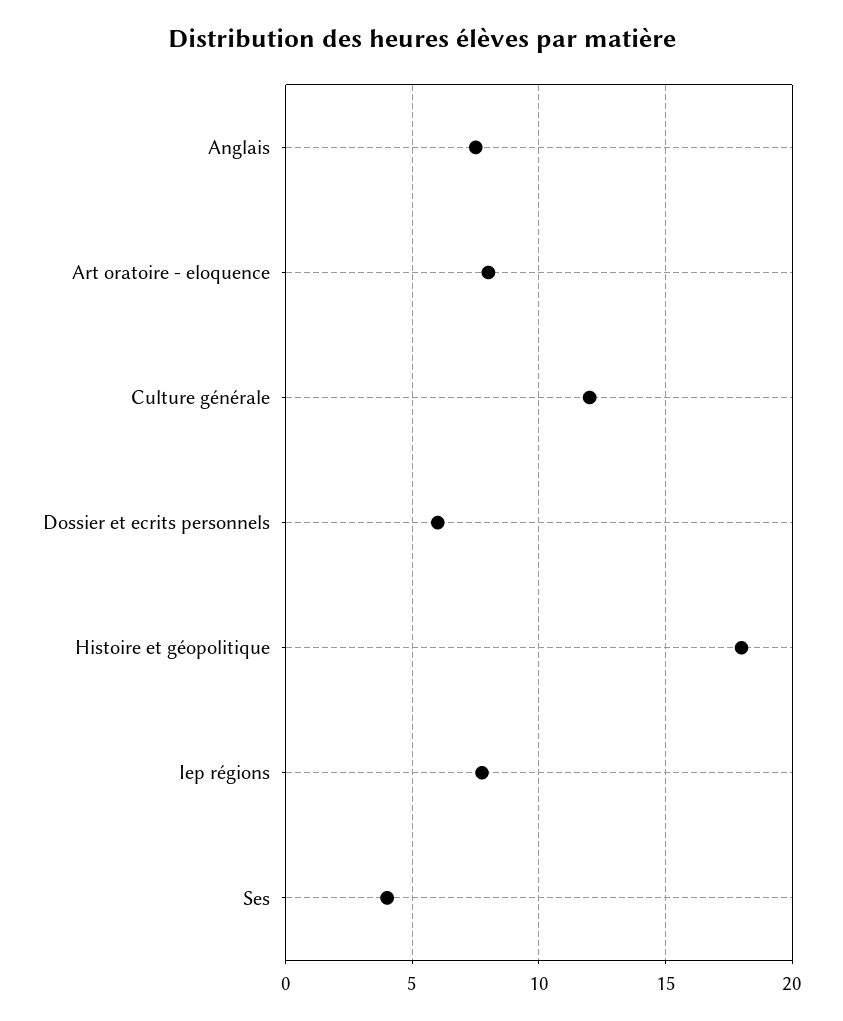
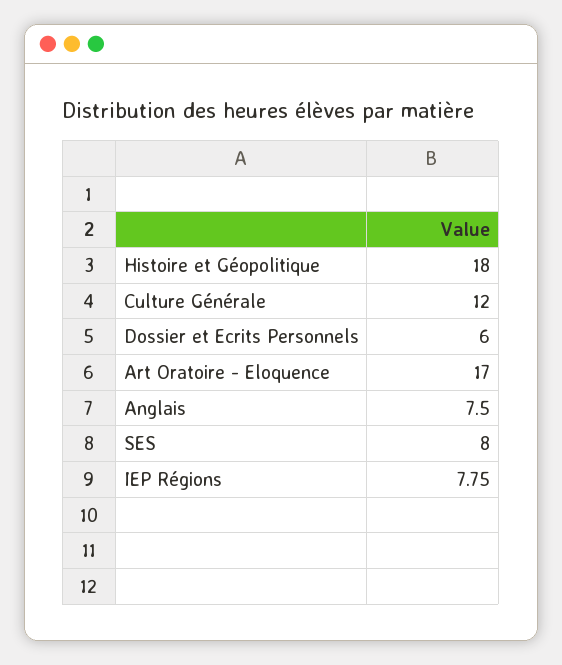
  {
    "Anglais": 7.5,
-   "Art oratoire - eloquence": 8,
+   "Art oratoire - eloquence": 17,
    "Culture générale": 12,
    "Dossier et ecrits personnels": 6,
    "Histoire et géopolitique": 18,
    "Iep régions": 7.75,
-   "Ses": 4
+   "Ses": 8
  }

